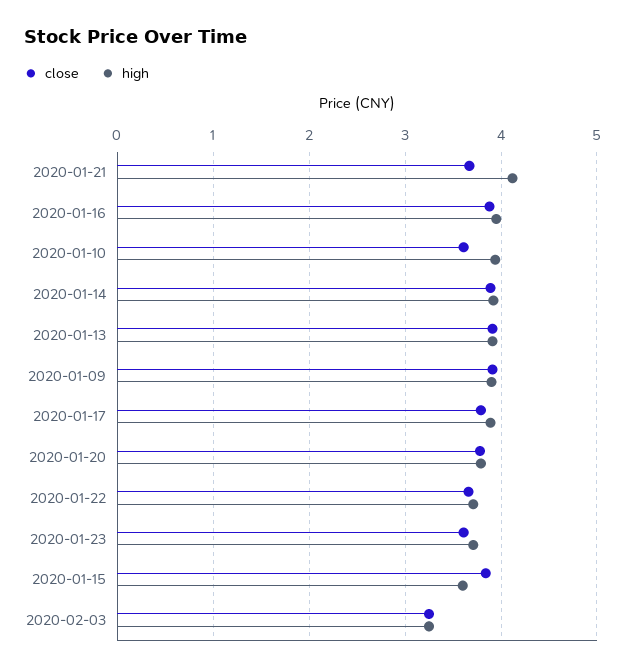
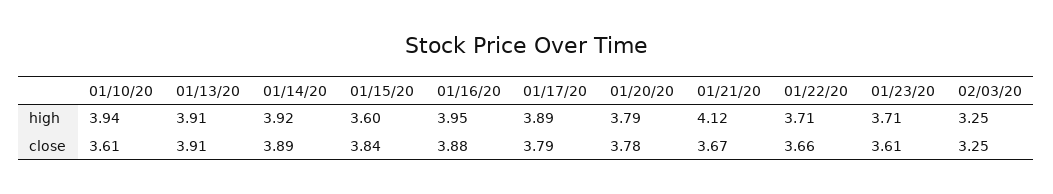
  {
    "close": {
      "2020-01-21": 3.67,
      "2020-01-16": 3.88,
      "2020-01-10": 3.61,
      "2020-01-14": 3.89,
      "2020-01-13": 3.91,
-     "2020-01-09": 3.9,
      "2020-01-17": 3.79,
      "2020-01-20": 3.78,
      "2020-01-22": 3.66,
      "2020-01-23": 3.61,
      "2020-01-15": 3.84,
      "2020-02-03": 3.25
    },
    "high": {
      "2020-01-21": 4.12,
      "2020-01-16": 3.95,
      "2020-01-10": 3.94,
      "2020-01-14": 3.92,
      "2020-01-13": 3.91,
-     "2020-01-09": 3.9,
      "2020-01-17": 3.89,
      "2020-01-20": 3.79,
      "2020-01-22": 3.71,
      "2020-01-23": 3.71,
      "2020-01-15": 3.6,
      "2020-02-03": 3.25
    }
  }

